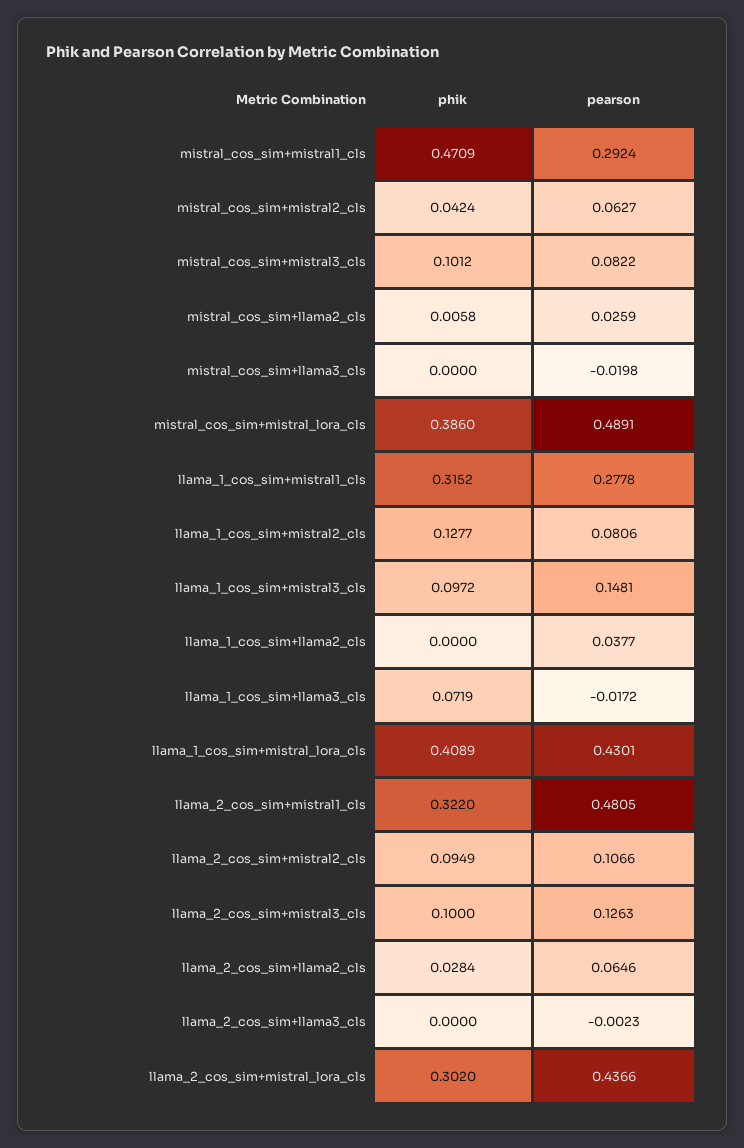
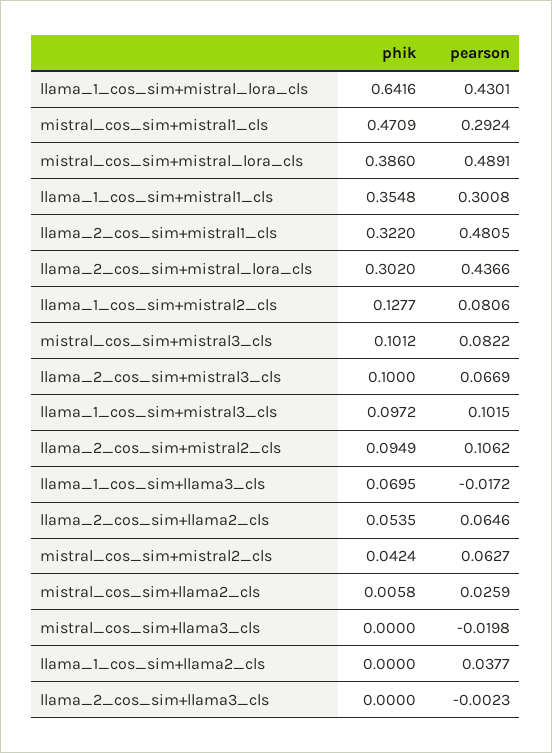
  {
    "phik": {
      "mistral_cos_sim+mistral1_cls": 0.4709,
      "mistral_cos_sim+mistral2_cls": 0.0424,
      "mistral_cos_sim+mistral3_cls": 0.1012,
      "mistral_cos_sim+llama2_cls": 0.0058,
      "mistral_cos_sim+llama3_cls": 0,
      "mistral_cos_sim+mistral_lora_cls": 0.386,
-     "llama_1_cos_sim+mistral1_cls": 0.3152,
+     "llama_1_cos_sim+mistral1_cls": 0.3548,
      "llama_1_cos_sim+mistral2_cls": 0.1277,
      "llama_1_cos_sim+mistral3_cls": 0.0972,
      "llama_1_cos_sim+llama2_cls": 0,
-     "llama_1_cos_sim+llama3_cls": 0.0719,
+     "llama_1_cos_sim+llama3_cls": 0.0695,
-     "llama_1_cos_sim+mistral_lora_cls": 0.4089,
+     "llama_1_cos_sim+mistral_lora_cls": 0.6416,
      "llama_2_cos_sim+mistral1_cls": 0.322,
      "llama_2_cos_sim+mistral2_cls": 0.0949,
      "llama_2_cos_sim+mistral3_cls": 0.1,
-     "llama_2_cos_sim+llama2_cls": 0.0284,
+     "llama_2_cos_sim+llama2_cls": 0.0535,
      "llama_2_cos_sim+llama3_cls": 0,
      "llama_2_cos_sim+mistral_lora_cls": 0.302
    },
    "pearson": {
      "mistral_cos_sim+mistral1_cls": 0.2924,
      "mistral_cos_sim+mistral2_cls": 0.0627,
      "mistral_cos_sim+mistral3_cls": 0.0822,
      "mistral_cos_sim+llama2_cls": 0.0259,
      "mistral_cos_sim+llama3_cls": -0.0198,
      "mistral_cos_sim+mistral_lora_cls": 0.4891,
-     "llama_1_cos_sim+mistral1_cls": 0.2778,
+     "llama_1_cos_sim+mistral1_cls": 0.3008,
      "llama_1_cos_sim+mistral2_cls": 0.0806,
-     "llama_1_cos_sim+mistral3_cls": 0.1481,
+     "llama_1_cos_sim+mistral3_cls": 0.1015,
      "llama_1_cos_sim+llama2_cls": 0.0377,
      "llama_1_cos_sim+llama3_cls": -0.0172,
      "llama_1_cos_sim+mistral_lora_cls": 0.4301,
      "llama_2_cos_sim+mistral1_cls": 0.4805,
-     "llama_2_cos_sim+mistral2_cls": 0.1066,
+     "llama_2_cos_sim+mistral2_cls": 0.1062,
-     "llama_2_cos_sim+mistral3_cls": 0.1263,
+     "llama_2_cos_sim+mistral3_cls": 0.0669,
      "llama_2_cos_sim+llama2_cls": 0.0646,
      "llama_2_cos_sim+llama3_cls": -0.0023,
      "llama_2_cos_sim+mistral_lora_cls": 0.4366
    }
  }

